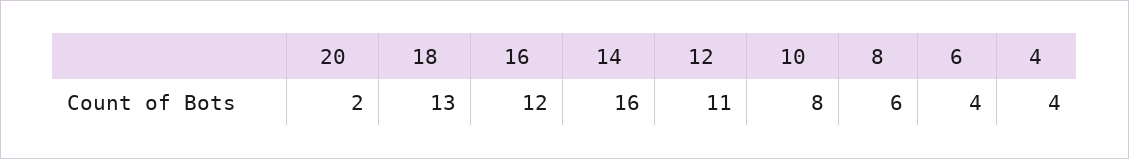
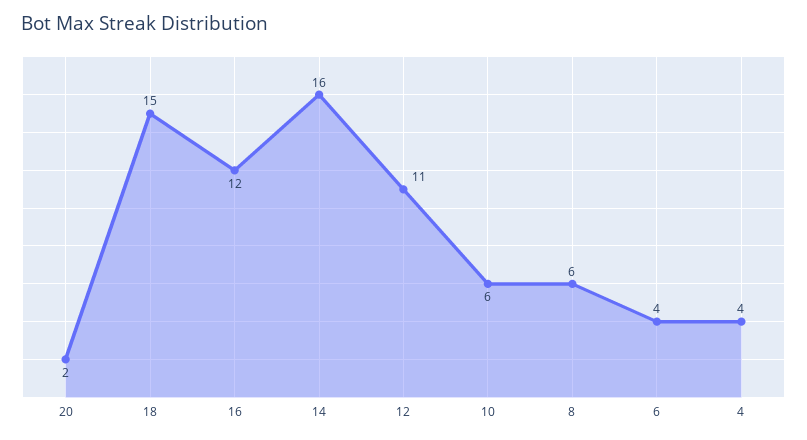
  {
    "20": 2,
-   "18": 13,
+   "18": 15,
    "16": 12,
    "14": 16,
    "12": 11,
-   "10": 8,
+   "10": 6,
    "8": 6,
    "6": 4,
    "4": 4
  }

